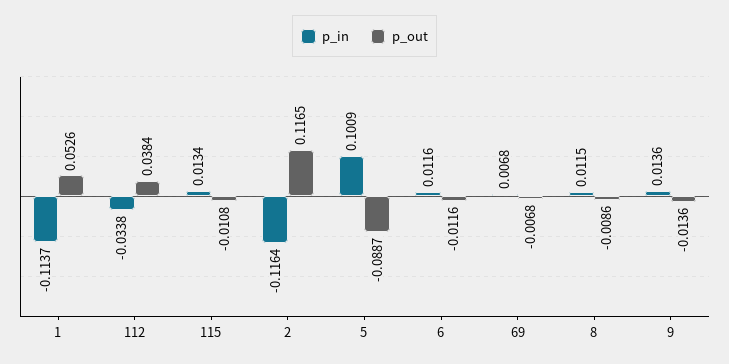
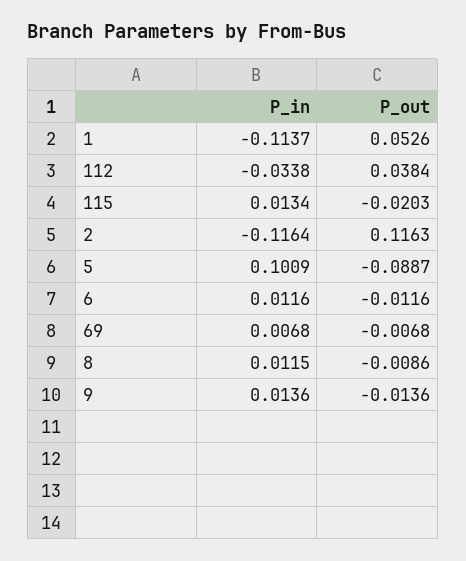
  {
    "p_in": {
      "1": -0.1137,
      "112": -0.0338,
      "115": 0.0134,
      "2": -0.1164,
      "5": 0.1009,
      "6": 0.0116,
      "69": 0.0068,
      "8": 0.0115,
      "9": 0.0136
    },
    "p_out": {
      "1": 0.0526,
      "112": 0.0384,
-     "115": -0.0108,
+     "115": -0.0203,
-     "2": 0.1165,
+     "2": 0.1163,
      "5": -0.0887,
      "6": -0.0116,
      "69": -0.0068,
      "8": -0.0086,
      "9": -0.0136
    }
  }

